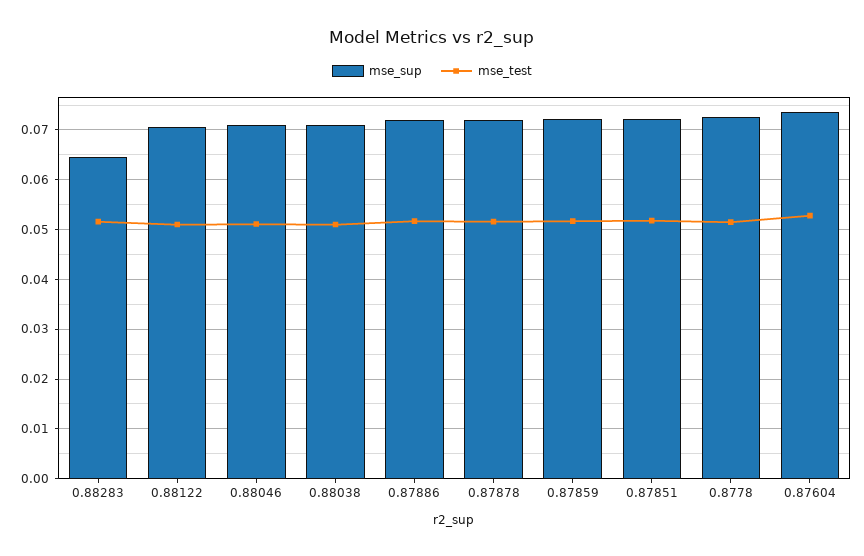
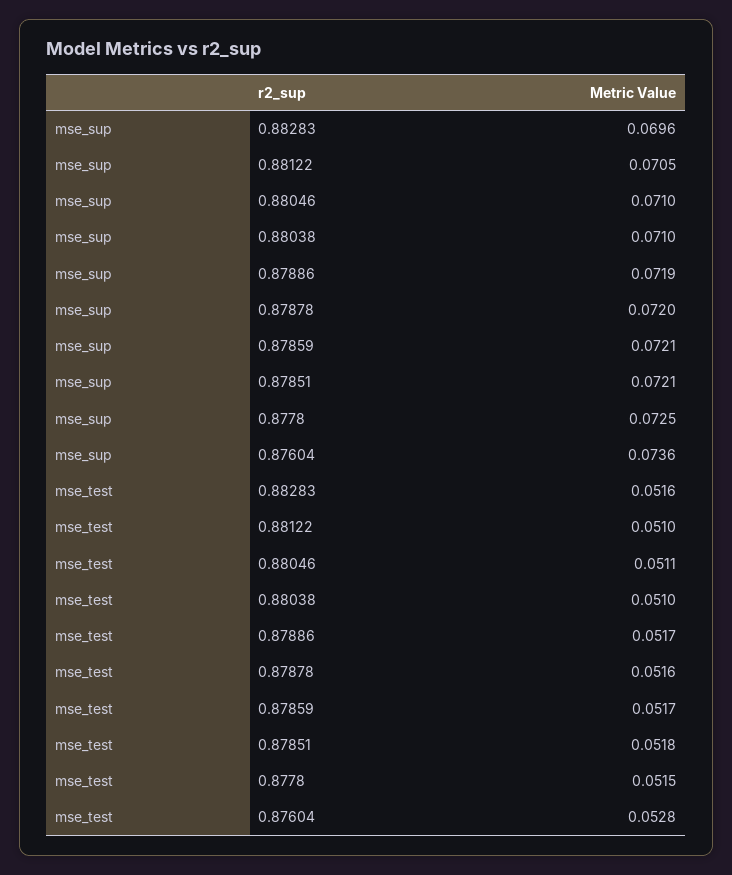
  {
    "mse_sup": {
-     "0.88283": 0.064,
+     "0.88283": 0.0696,
      "0.88122": 0.0705,
      "0.88046": 0.071,
      "0.88038": 0.071,
      "0.87886": 0.0719,
      "0.87878": 0.072,
      "0.87859": 0.0721,
      "0.87851": 0.0721,
      "0.8778": 0.0725,
      "0.87604": 0.0736
    },
    "mse_test": {
      "0.88283": 0.0516,
      "0.88122": 0.051,
      "0.88046": 0.0511,
      "0.88038": 0.051,
      "0.87886": 0.0517,
      "0.87878": 0.0516,
      "0.87859": 0.0517,
      "0.87851": 0.0518,
      "0.8778": 0.0515,
      "0.87604": 0.0528
    }
  }

